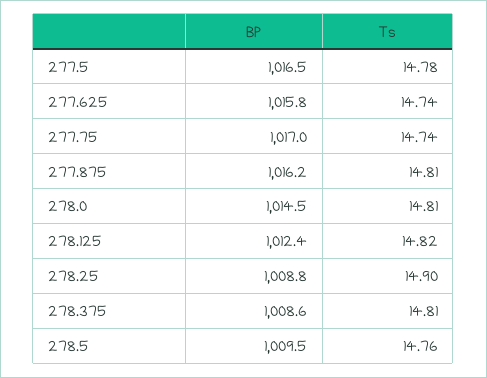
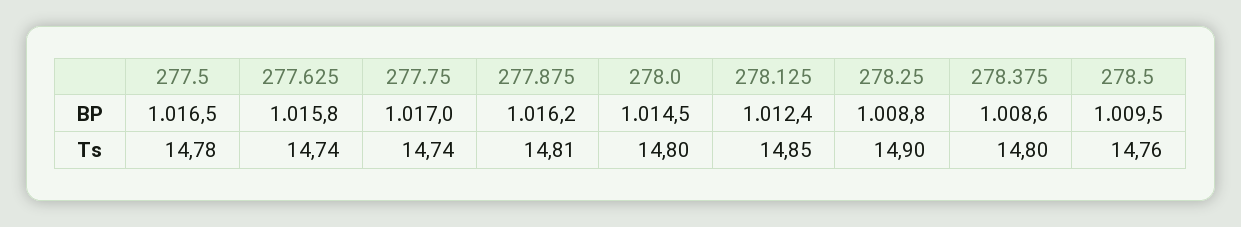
  {
    "BP": {
      "277.5": 1016.5,
      "277.625": 1015.8,
      "277.75": 1017,
      "277.875": 1016.2,
      "278.0": 1014.5,
      "278.125": 1012.4,
      "278.25": 1008.8,
      "278.375": 1008.6,
      "278.5": 1009.5
    },
    "Ts": {
      "277.5": 14.78,
      "277.625": 14.74,
      "277.75": 14.74,
      "277.875": 14.81,
-     "278.0": 14.81,
+     "278.0": 14.8,
-     "278.125": 14.82,
+     "278.125": 14.85,
      "278.25": 14.9,
-     "278.375": 14.81,
+     "278.375": 14.8,
      "278.5": 14.76
    }
  }

